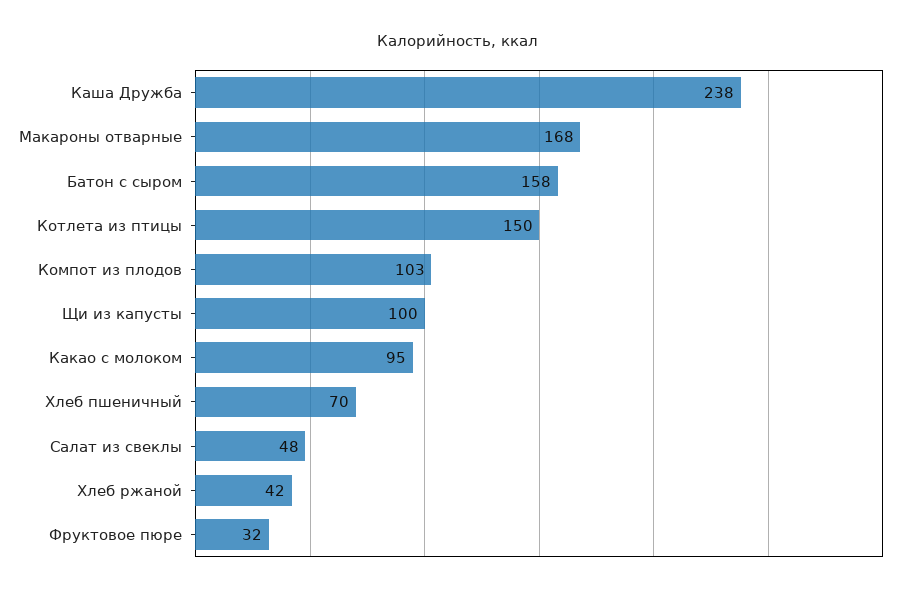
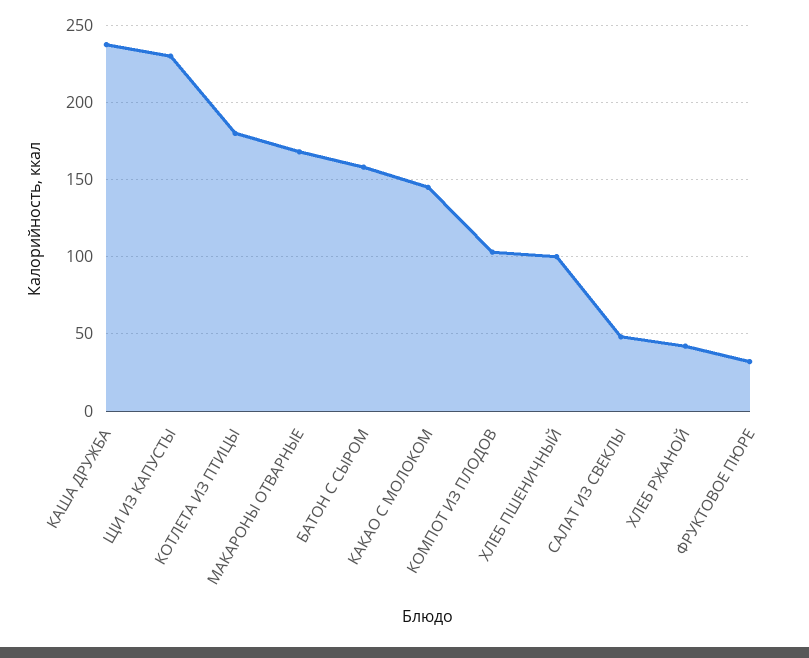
  {
    "Каша Дружба": 238,
    "Макароны отварные": 168,
    "Батон с сыром": 158,
-   "Котлета из птицы": 150,
+   "Котлета из птицы": 180,
    "Компот из плодов": 103,
-   "Щи из капусты": 100,
+   "Щи из капусты": 230,
-   "Какао с молоком": 95,
+   "Какао с молоком": 145,
-   "Хлеб пшеничный": 70,
+   "Хлеб пшеничный": 100,
    "Салат из свеклы": 48,
    "Хлеб ржаной": 42,
    "Фруктовое пюре": 32
  }

